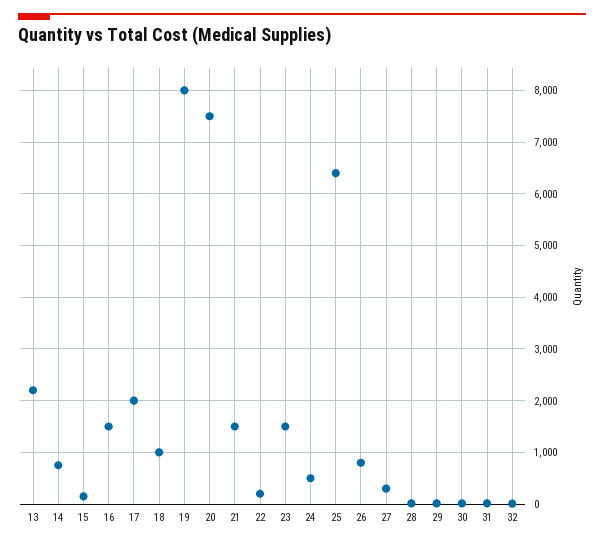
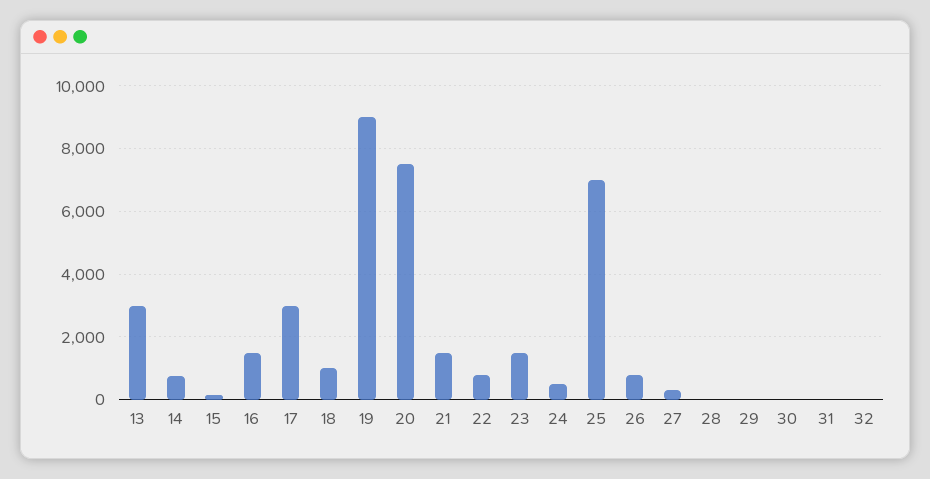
  {
-   "13": 2200,
+   "13": 3000,
    "14": 800,
    "15": 200,
    "16": 1600,
-   "17": 2000,
+   "17": 3000,
    "18": 1000,
-   "19": 8000,
+   "19": 9000,
    "20": 7600,
    "21": 1600,
-   "22": 200,
+   "22": 800,
    "23": 1600,
    "24": 600,
-   "25": 6400,
+   "25": 7000,
    "26": 800,
    "27": 400,
    "28": 0,
    "29": 0,
    "30": 0,
    "31": 0,
    "32": 0
  }

